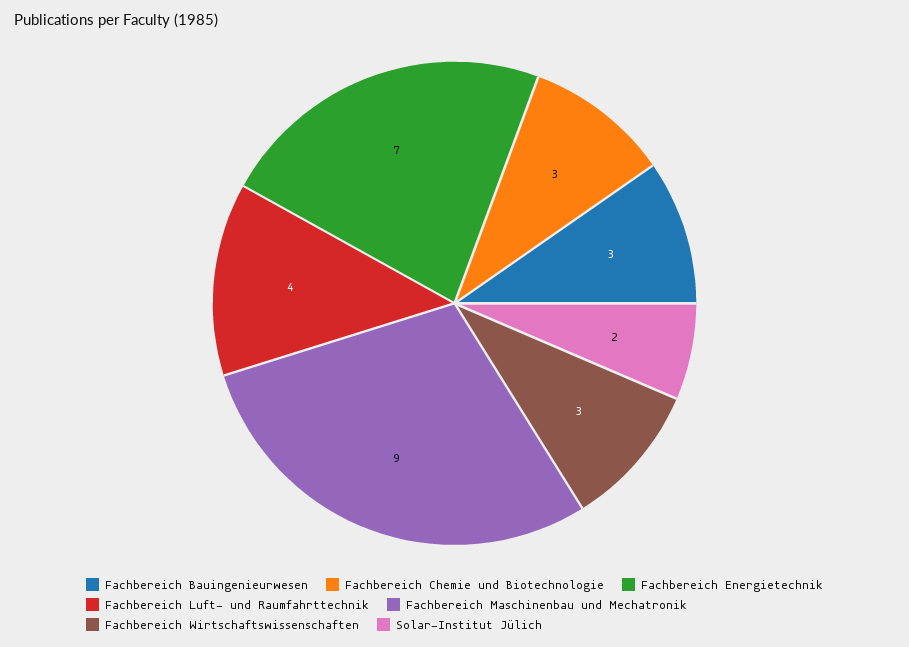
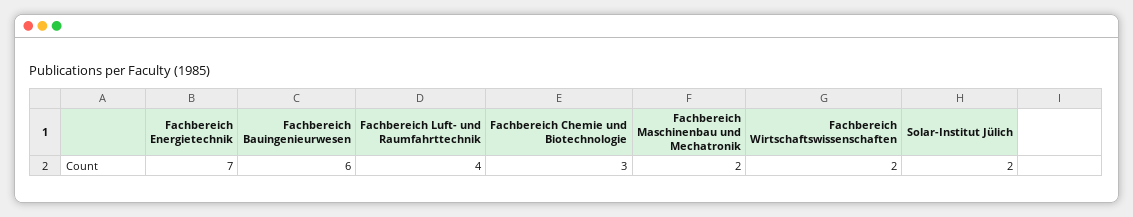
  {
-   "Fachbereich Bauingenieurwesen": 3,
+   "Fachbereich Bauingenieurwesen": 6,
    "Fachbereich Chemie und Biotechnologie": 3,
    "Fachbereich Energietechnik": 7,
    "Fachbereich Luft- und Raumfahrttechnik": 4,
-   "Fachbereich Maschinenbau und Mechatronik": 9,
+   "Fachbereich Maschinenbau und Mechatronik": 2,
-   "Fachbereich Wirtschaftswissenschaften": 3,
+   "Fachbereich Wirtschaftswissenschaften": 2,
    "Solar-Institut Jülich": 2
  }

